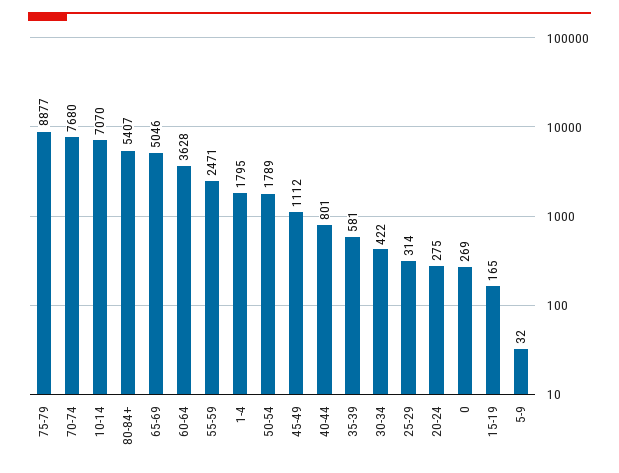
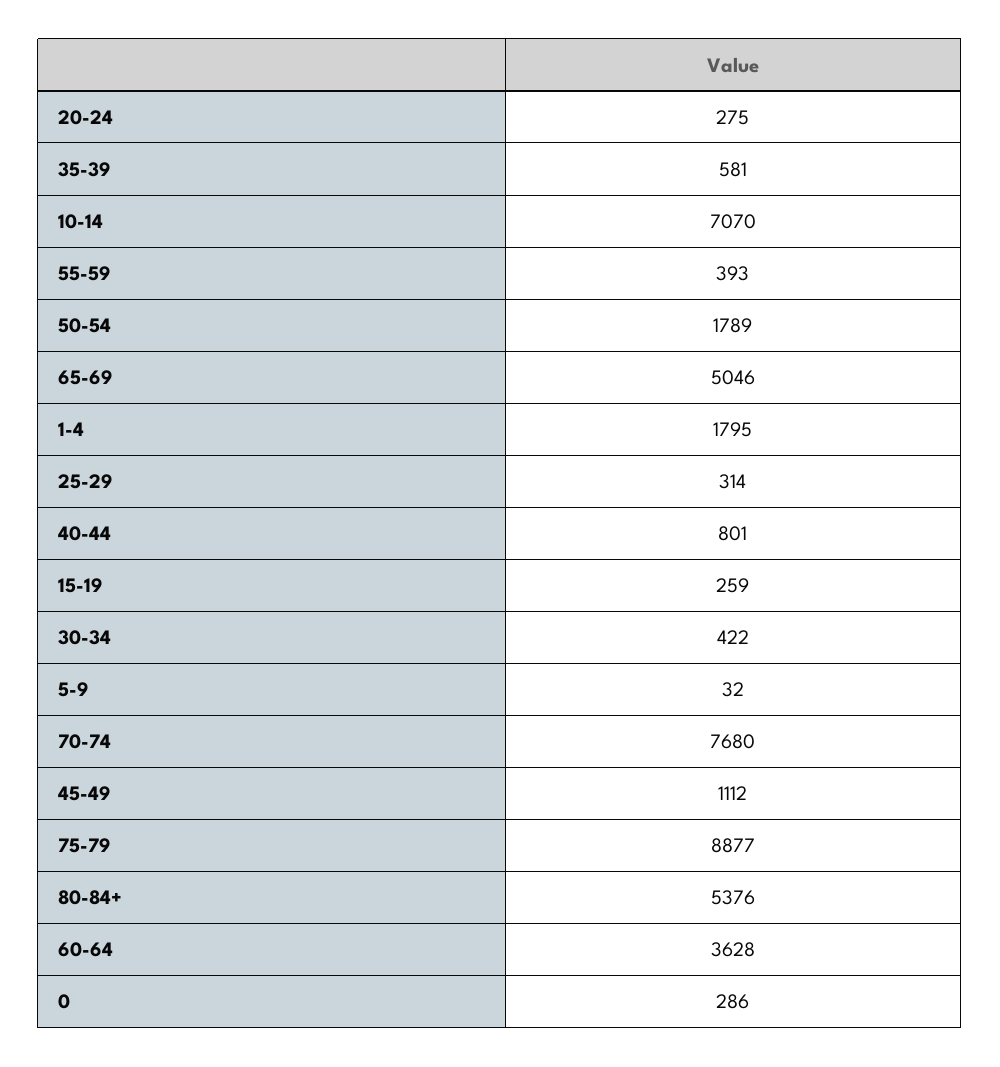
  {
    "75-79": 8877,
    "70-74": 7680,
    "10-14": 7070,
-   "80-84+": 5407,
+   "80-84+": 5376,
    "65-69": 5046,
    "60-64": 3628,
-   "55-59": 2471,
+   "55-59": 393,
    "1-4": 1795,
    "50-54": 1789,
    "45-49": 1112,
    "40-44": 801,
    "35-39": 581,
    "30-34": 422,
    "25-29": 314,
    "20-24": 275,
-   "0": 269,
+   "0": 286,
-   "15-19": 165,
+   "15-19": 259,
    "5-9": 32
  }

